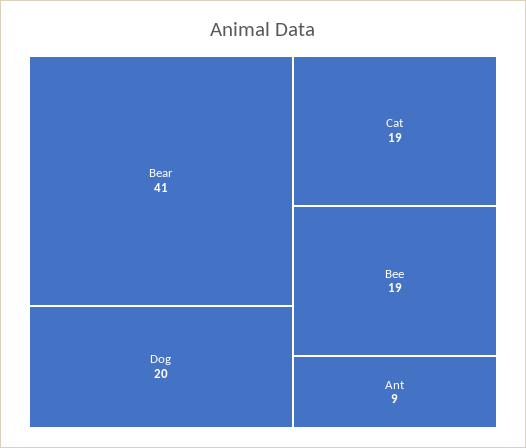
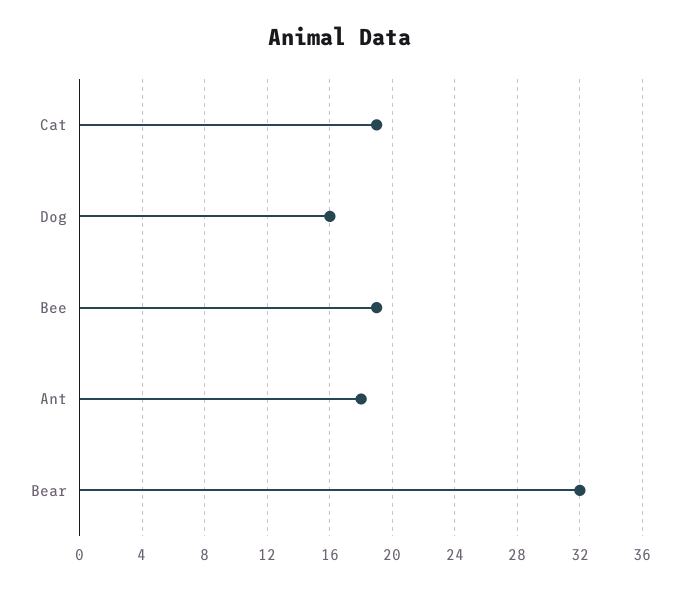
  {
-   "Bear": 41,
+   "Bear": 32,
-   "Dog": 20,
+   "Dog": 16,
    "Cat": 19,
    "Bee": 19,
-   "Ant": 9
+   "Ant": 18
  }

